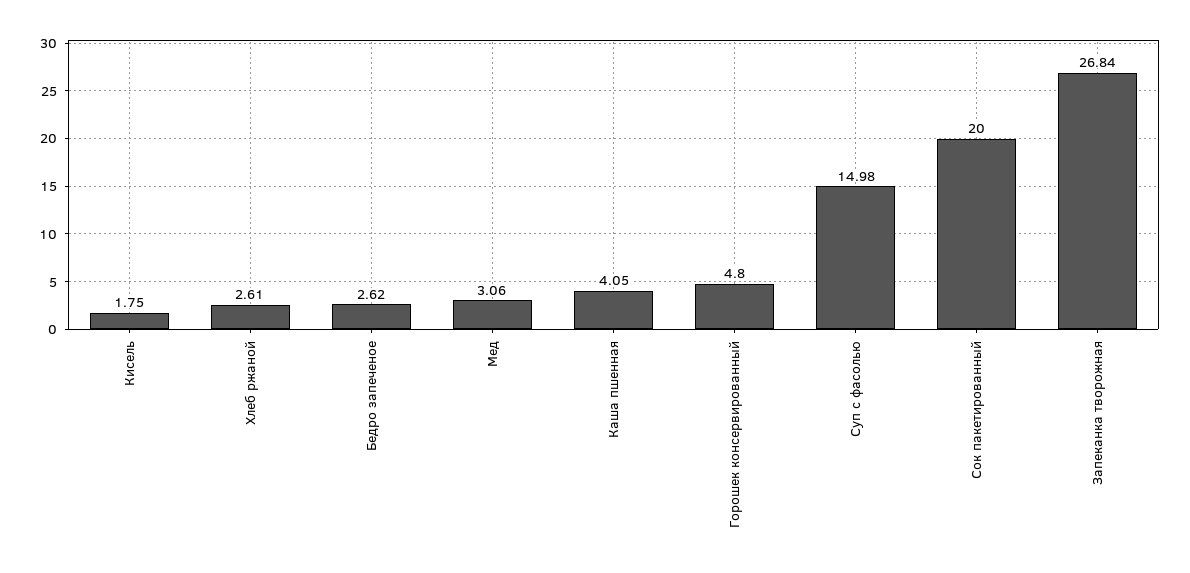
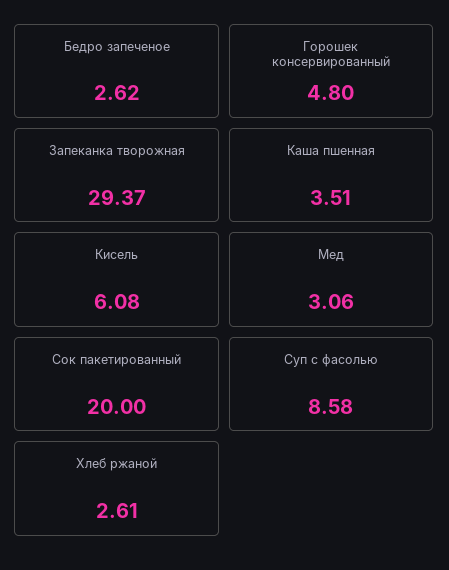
  {
-   "Кисель": 1.75,
+   "Кисель": 6.08,
    "Хлеб ржаной": 2.61,
    "Бедро запеченое": 2.62,
    "Мед": 3.06,
-   "Каша пшенная": 4.05,
+   "Каша пшенная": 3.51,
    "Горошек консервированный": 4.8,
-   "Суп с фасолью": 14.98,
+   "Суп с фасолью": 8.58,
    "Сок пакетированный": 20,
-   "Запеканка творожная": 26.84
+   "Запеканка творожная": 29.37
  }

